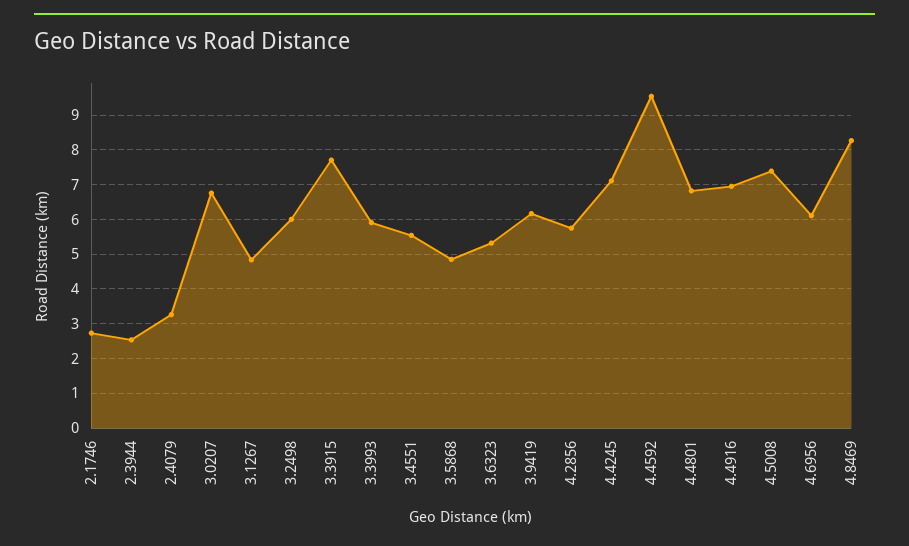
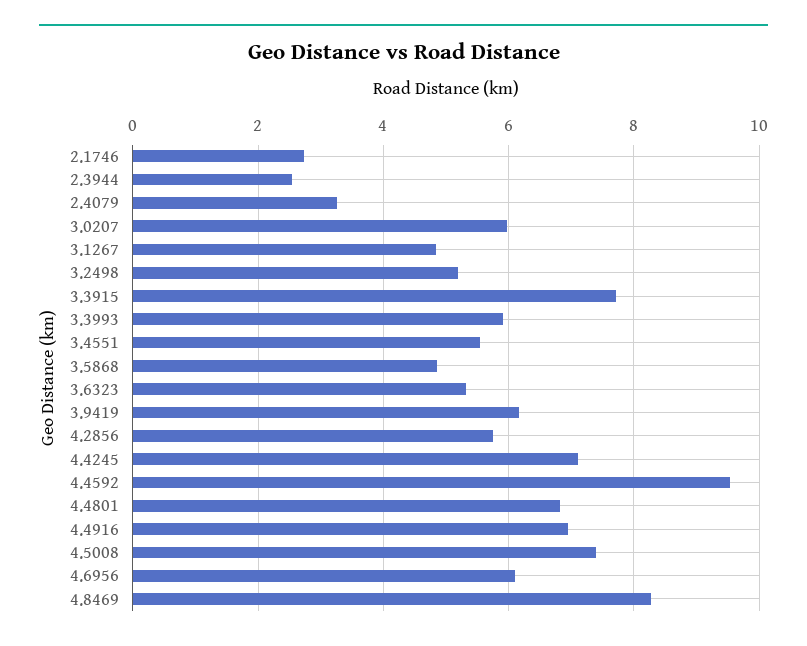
  {
    "2.1746": 2.8,
    "2.3944": 2.6,
    "2.4079": 3.2,
-   "3.0207": 6.8,
+   "3.0207": 6,
    "3.1267": 4.8,
-   "3.2498": 6,
+   "3.2498": 5.2,
    "3.3915": 7.8,
    "3.3993": 6,
    "3.4551": 5.6,
    "3.5868": 4.8,
    "3.6323": 5.4,
    "3.9419": 6.2,
    "4.2856": 5.8,
    "4.4245": 7.2,
    "4.4592": 9.6,
    "4.4801": 6.8,
    "4.4916": 7,
    "4.5008": 7.4,
    "4.6956": 6.2,
    "4.8469": 8.2
  }

